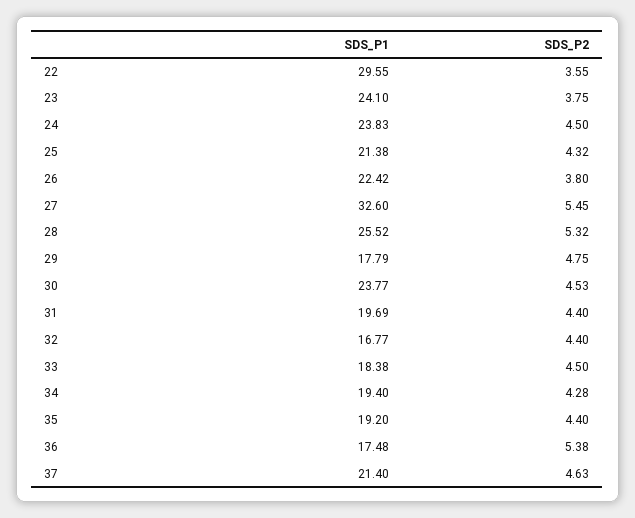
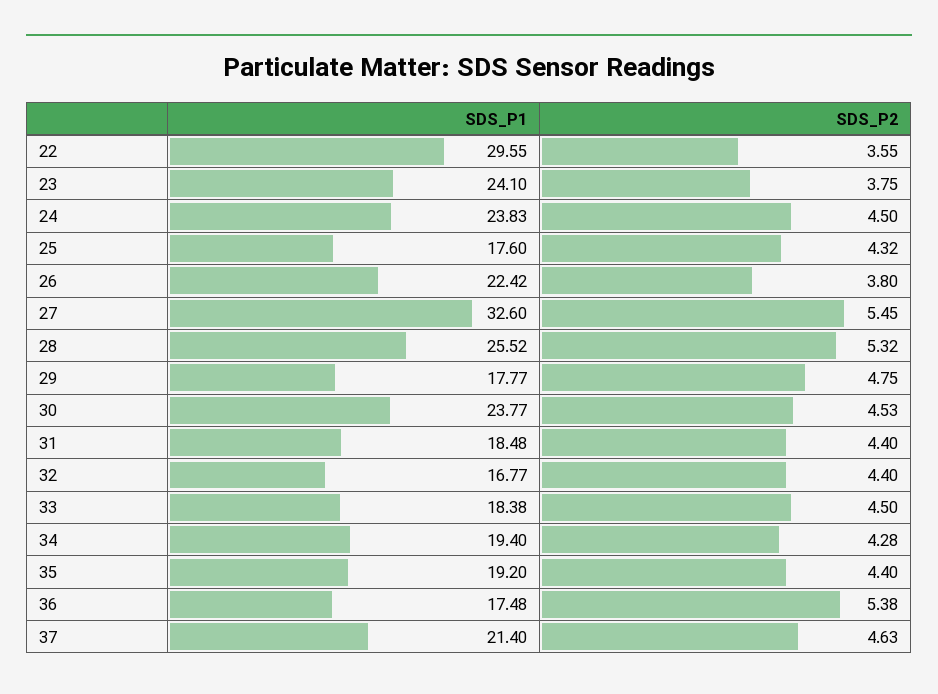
  {
    "SDS_P1": {
      "22": 29.55,
      "23": 24.1,
      "24": 23.83,
-     "25": 21.38,
+     "25": 17.6,
      "26": 22.42,
      "27": 32.6,
      "28": 25.52,
-     "29": 17.79,
+     "29": 17.77,
      "30": 23.77,
-     "31": 19.69,
+     "31": 18.48,
      "32": 16.77,
      "33": 18.38,
      "34": 19.4,
      "35": 19.2,
      "36": 17.48,
      "37": 21.4
    },
    "SDS_P2": {
      "22": 3.55,
      "23": 3.75,
      "24": 4.5,
      "25": 4.32,
      "26": 3.8,
      "27": 5.45,
      "28": 5.32,
      "29": 4.75,
      "30": 4.53,
      "31": 4.4,
      "32": 4.4,
      "33": 4.5,
      "34": 4.28,
      "35": 4.4,
      "36": 5.38,
      "37": 4.63
    }
  }

